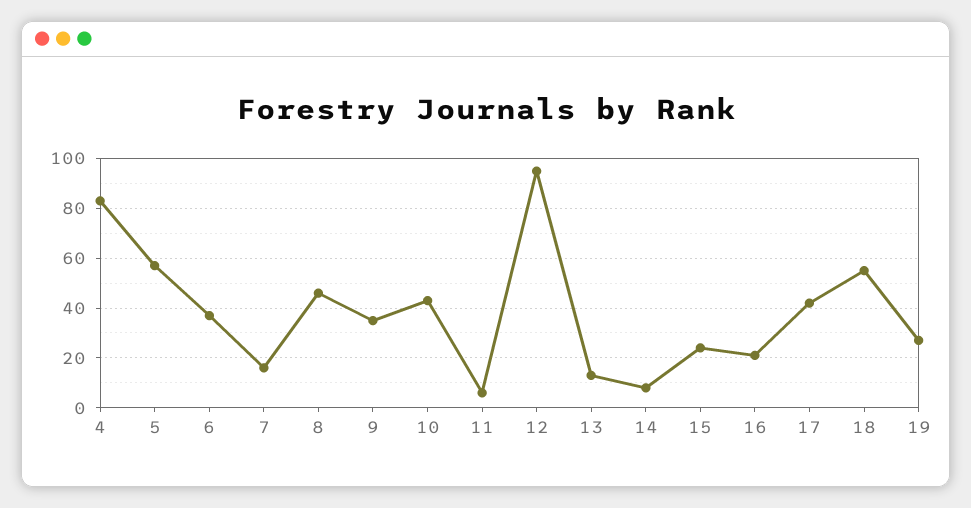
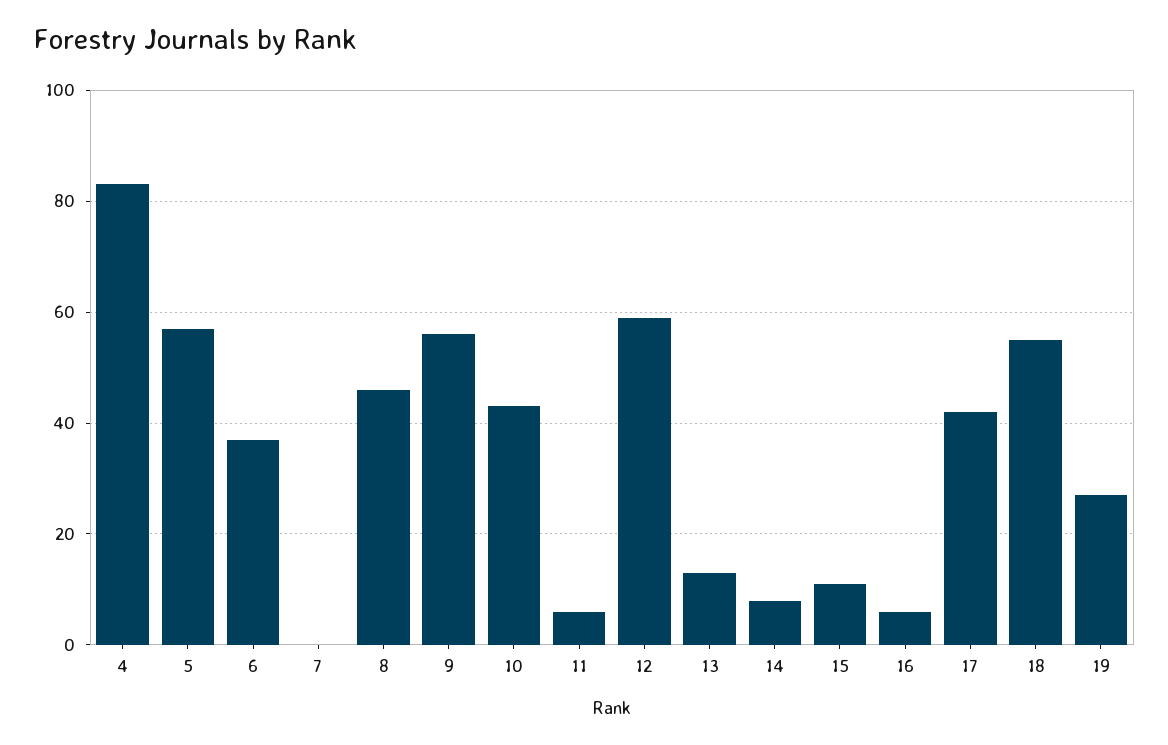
  {
    "4": 85,
    "5": 55,
    "6": 35,
-   "7": 15,
+   "7": 0,
    "8": 45,
-   "9": 35,
+   "9": 55,
    "10": 45,
    "11": 5,
-   "12": 95,
+   "12": 60,
    "13": 15,
    "14": 10,
-   "15": 25,
+   "15": 10,
-   "16": 20,
+   "16": 5,
    "17": 40,
    "18": 55,
    "19": 25
  }

